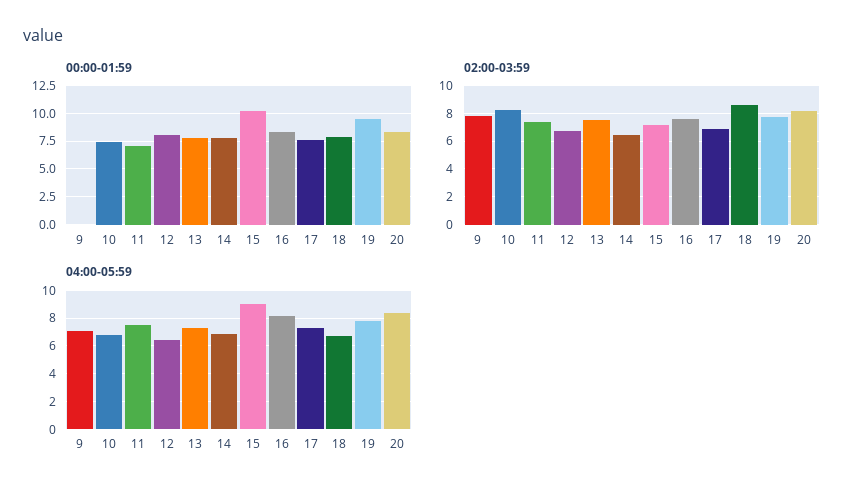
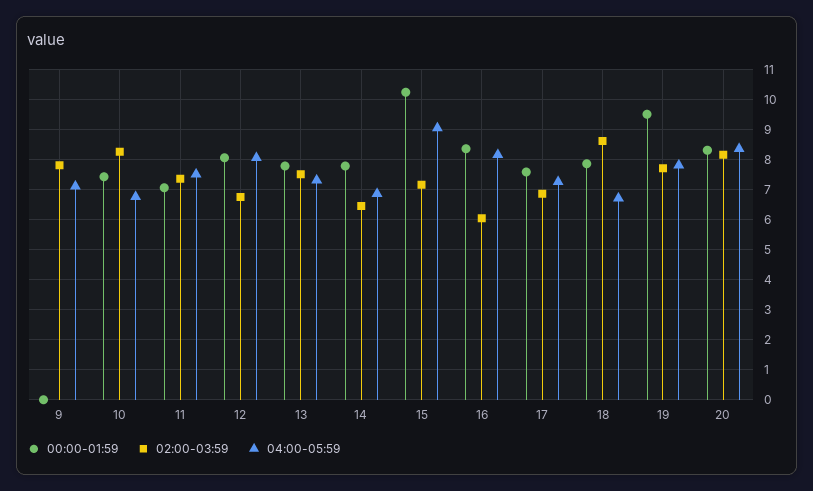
  {
    "00:00-01:59": {
      "9": 0,
      "10": 7.4,
      "11": 7,
      "12": 8,
      "13": 7.8,
      "14": 7.8,
      "15": 10.2,
      "16": 8.4,
      "17": 7.6,
      "18": 7.8,
      "19": 9.6,
      "20": 8.4
    },
    "02:00-03:59": {
      "9": 7.8,
      "10": 8.2,
      "11": 7.4,
      "12": 6.8,
      "13": 7.6,
      "14": 6.4,
      "15": 7.2,
-     "16": 7.5,
+     "16": 6,
      "17": 6.8,
      "18": 8.6,
      "19": 7.8,
      "20": 8.2
    },
    "04:00-05:59": {
      "9": 7.2,
      "10": 6.8,
      "11": 7.6,
-     "12": 6.5,
+     "12": 8,
      "13": 7.4,
      "14": 6.8,
      "15": 9,
      "16": 8.2,
      "17": 7.2,
      "18": 6.8,
      "19": 7.8,
      "20": 8.4
    }
  }

